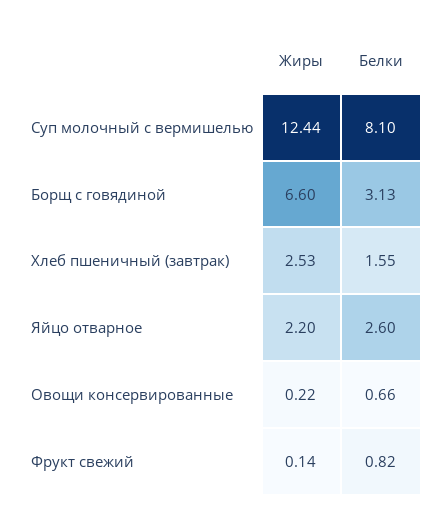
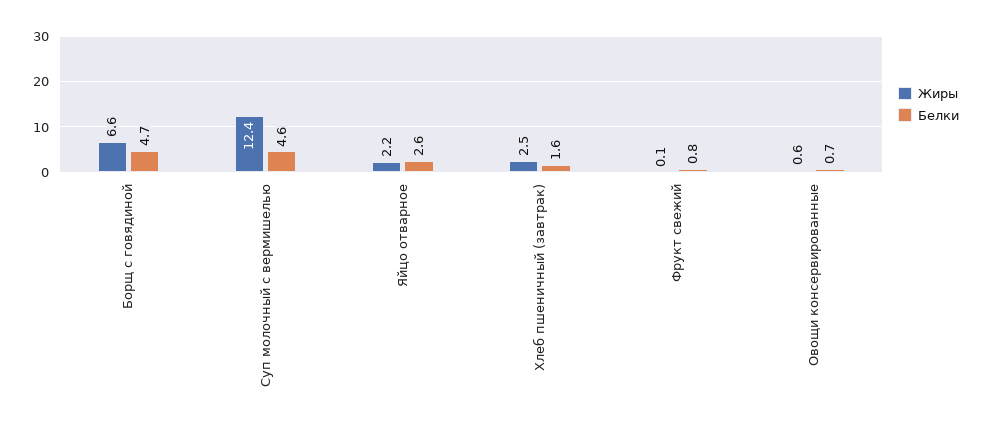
  {
    "Жиры": {
      "Суп молочный с вермишелью": 12.44,
      "Борщ с говядиной": 6.6,
      "Хлеб пшеничный (завтрак)": 2.53,
      "Яйцо отварное": 2.2,
-     "Овощи консервированные": 0.22,
+     "Овощи консервированные": 0.6,
      "Фрукт свежий": 0.14
    },
    "Белки": {
-     "Суп молочный с вермишелью": 8.1,
+     "Суп молочный с вермишелью": 4.6,
-     "Борщ с говядиной": 3.13,
+     "Борщ с говядиной": 4.7,
      "Хлеб пшеничный (завтрак)": 1.55,
      "Яйцо отварное": 2.6,
      "Овощи консервированные": 0.66,
      "Фрукт свежий": 0.82
    }
  }

